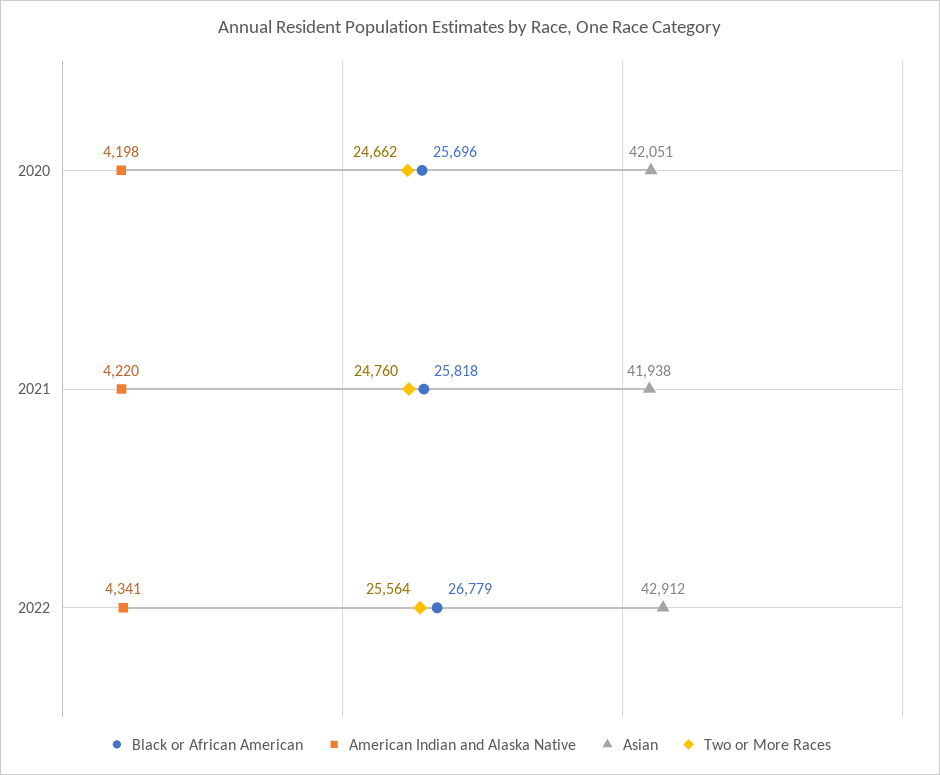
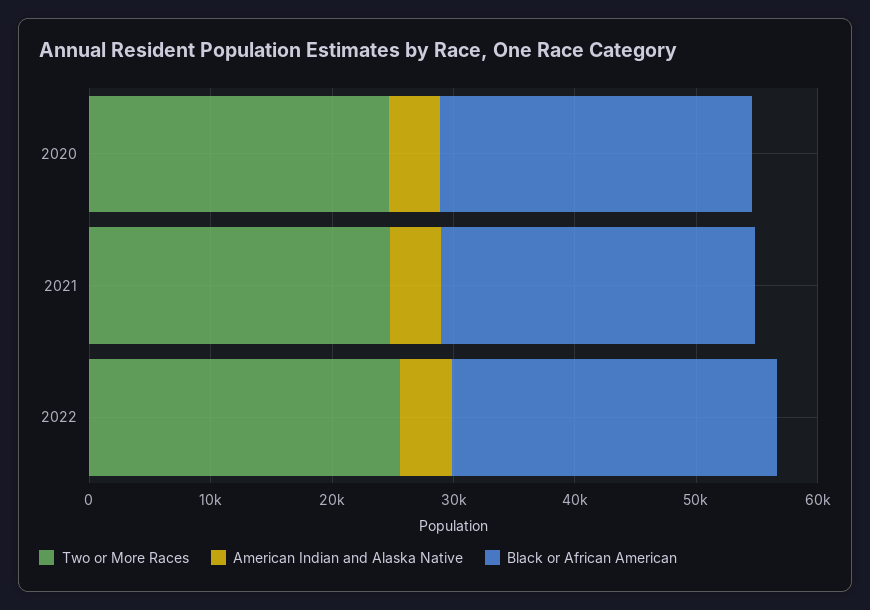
  {
    "Black or African American": {
      "2020": 25696,
      "2021": 25818,
      "2022": 26779
    },
    "American Indian and Alaska Native": {
      "2020": 4198,
      "2021": 4220,
      "2022": 4341
    },
-   "Asian": {
-     "2020": 42051,
-     "2021": 41938,
-     "2022": 42912
-   },
    "Two or More Races": {
      "2020": 24662,
      "2021": 24760,
      "2022": 25564
    }
  }

